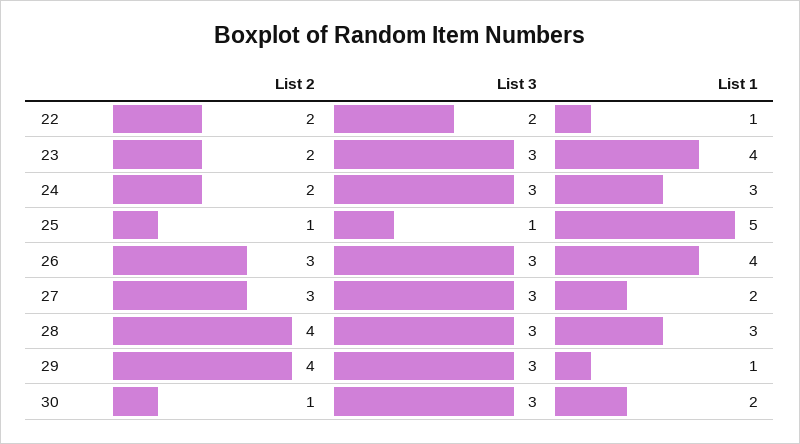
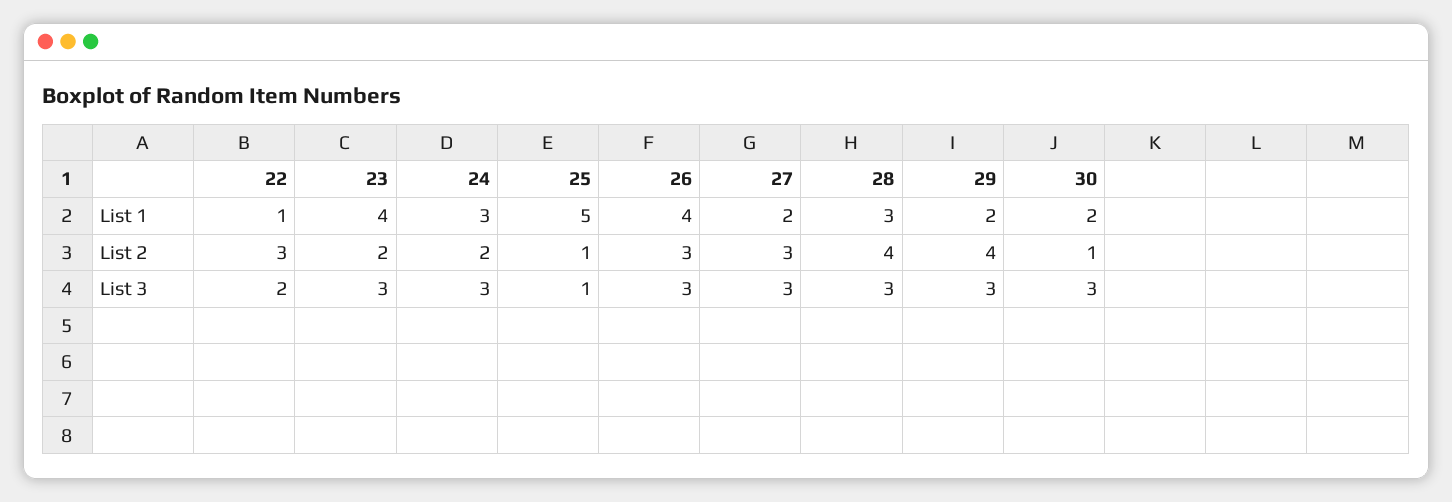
  {
    "List 2": {
-     "22": 2,
+     "22": 3,
      "23": 2,
      "24": 2,
      "25": 1,
      "26": 3,
      "27": 3,
      "28": 4,
      "29": 4,
      "30": 1
    },
    "List 3": {
      "22": 2,
      "23": 3,
      "24": 3,
      "25": 1,
      "26": 3,
      "27": 3,
      "28": 3,
      "29": 3,
      "30": 3
    },
    "List 1": {
      "22": 1,
      "23": 4,
      "24": 3,
      "25": 5,
      "26": 4,
      "27": 2,
      "28": 3,
-     "29": 1,
+     "29": 2,
      "30": 2
    }
  }

